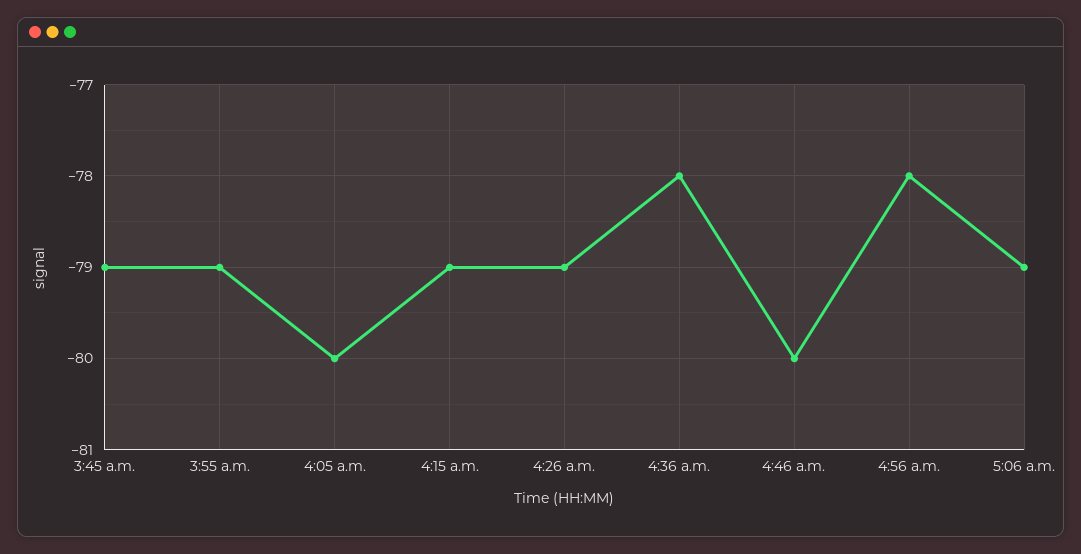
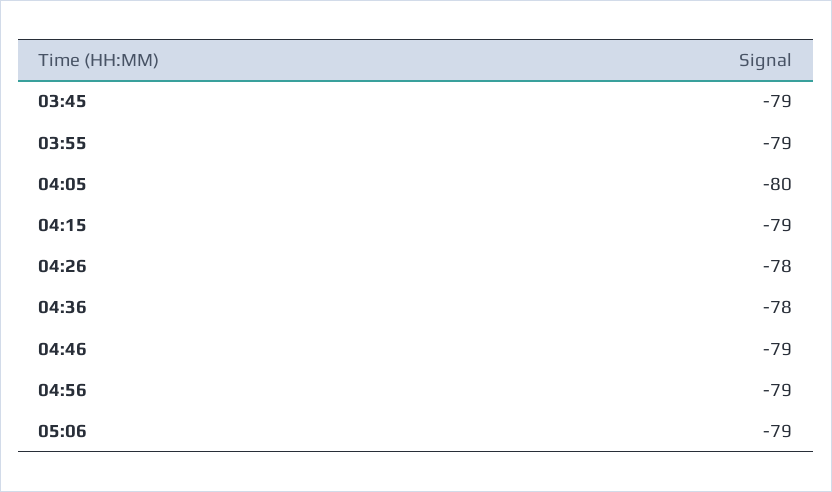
  {
    "3:45 a.m.": -79,
    "3:55 a.m.": -79,
    "4:05 a.m.": -80,
    "4:15 a.m.": -79,
-   "4:26 a.m.": -79,
+   "4:26 a.m.": -78,
    "4:36 a.m.": -78,
-   "4:46 a.m.": -80,
+   "4:46 a.m.": -79,
-   "4:56 a.m.": -78,
+   "4:56 a.m.": -79,
    "5:06 a.m.": -79
  }

